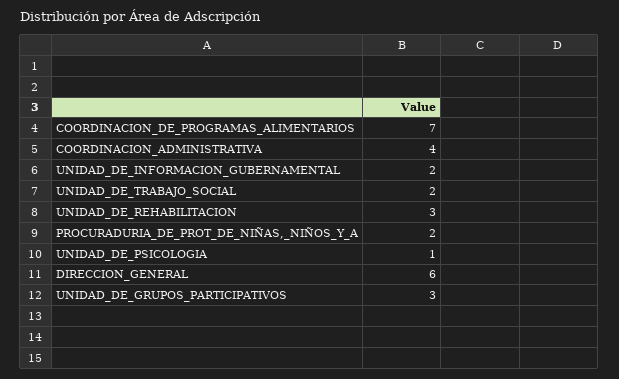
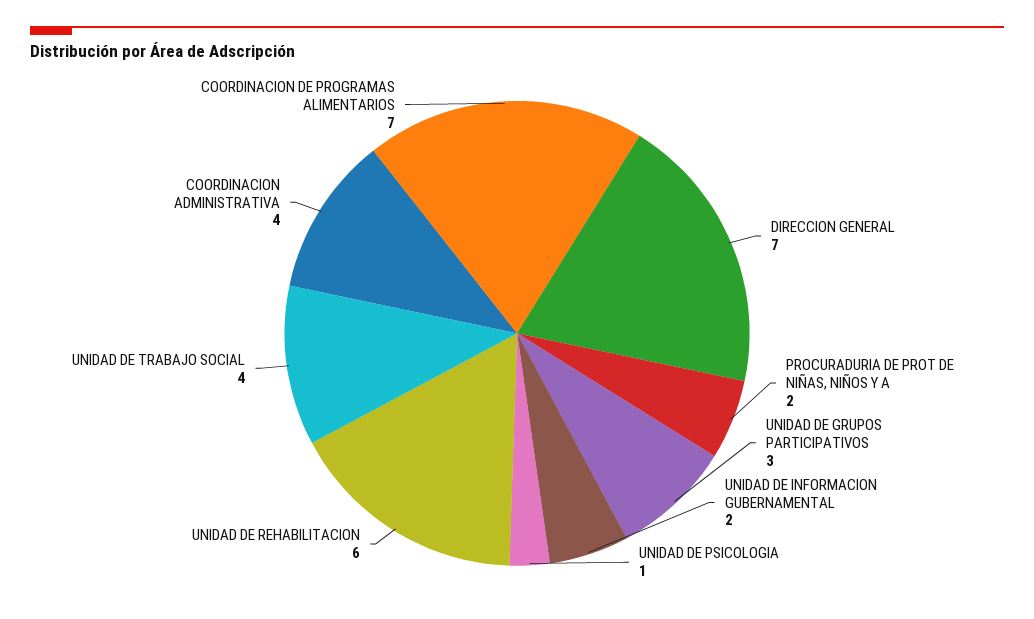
  {
    "COORDINACION_DE_PROGRAMAS_ALIMENTARIOS": 7,
    "COORDINACION_ADMINISTRATIVA": 4,
    "UNIDAD_DE_INFORMACION_GUBERNAMENTAL": 2,
-   "UNIDAD_DE_TRABAJO_SOCIAL": 2,
+   "UNIDAD_DE_TRABAJO_SOCIAL": 4,
-   "UNIDAD_DE_REHABILITACION": 3,
+   "UNIDAD_DE_REHABILITACION": 6,
    "PROCURADURIA_DE_PROT_DE_NIÑAS,_NIÑOS_Y_A": 2,
    "UNIDAD_DE_PSICOLOGIA": 1,
-   "DIRECCION_GENERAL": 6,
+   "DIRECCION_GENERAL": 7,
    "UNIDAD_DE_GRUPOS_PARTICIPATIVOS": 3
  }

